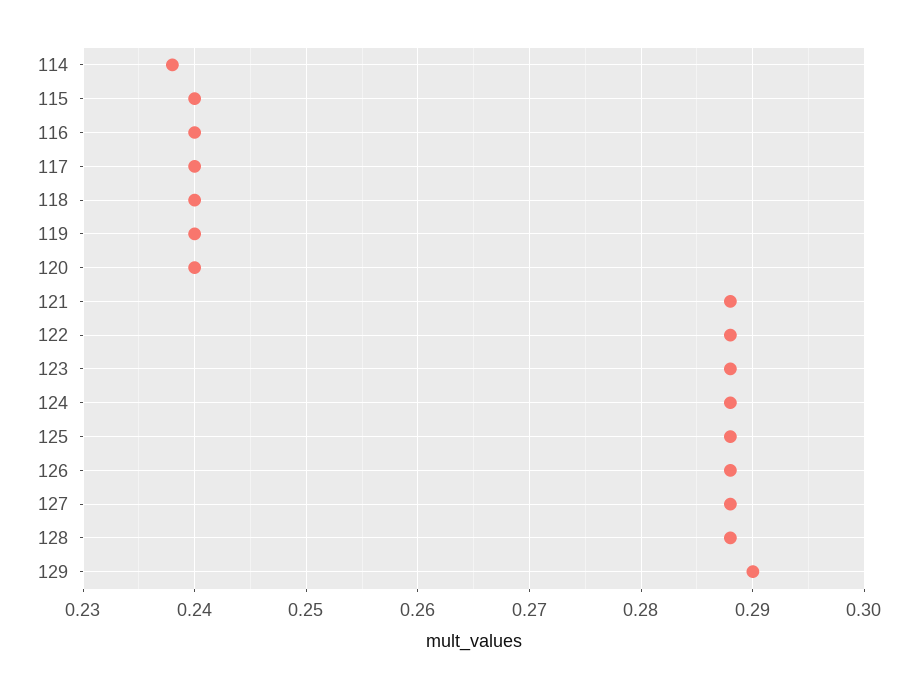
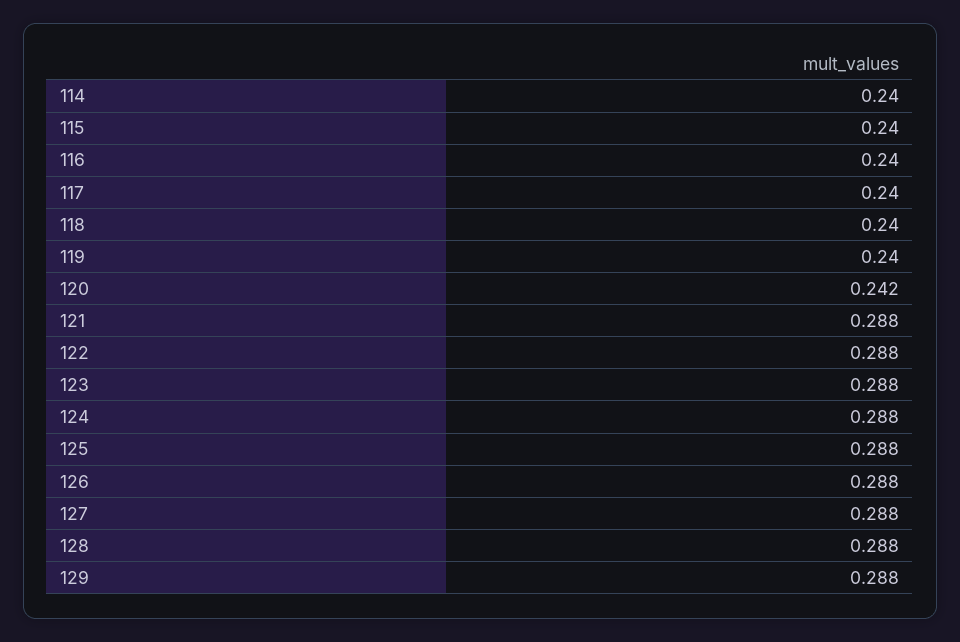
  {
-   "114": 0.238,
+   "114": 0.24,
    "115": 0.24,
    "116": 0.24,
    "117": 0.24,
    "118": 0.24,
    "119": 0.24,
-   "120": 0.24,
+   "120": 0.242,
    "121": 0.288,
    "122": 0.288,
    "123": 0.288,
    "124": 0.288,
    "125": 0.288,
    "126": 0.288,
    "127": 0.288,
    "128": 0.288,
-   "129": 0.29
+   "129": 0.288
  }

